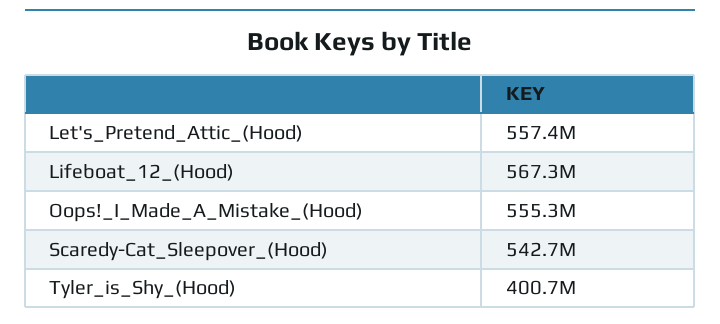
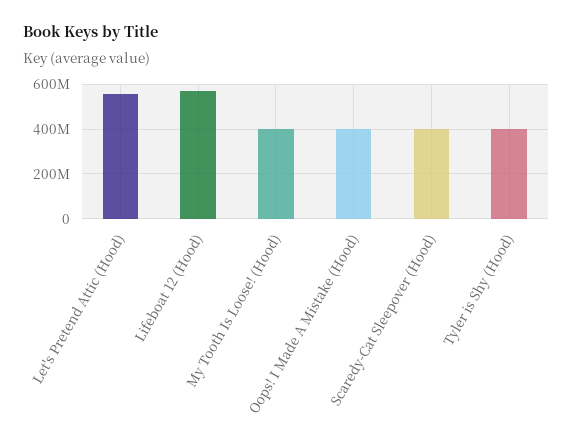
  {
    "Let's_Pretend_Attic_(Hood)": 557400000,
    "Lifeboat_12_(Hood)": 567300000,
-   "Oops!_I_Made_A_Mistake_(Hood)": 555300000,
+   "Oops!_I_Made_A_Mistake_(Hood)": 400000000,
-   "Scaredy-Cat_Sleepover_(Hood)": 542700000,
+   "Scaredy-Cat_Sleepover_(Hood)": 400000000,
-   "Tyler_is_Shy_(Hood)": 400700000
+   "Tyler_is_Shy_(Hood)": 400700000,
+   "My Tooth Is Loose! (Hood)": 400000000
  }

